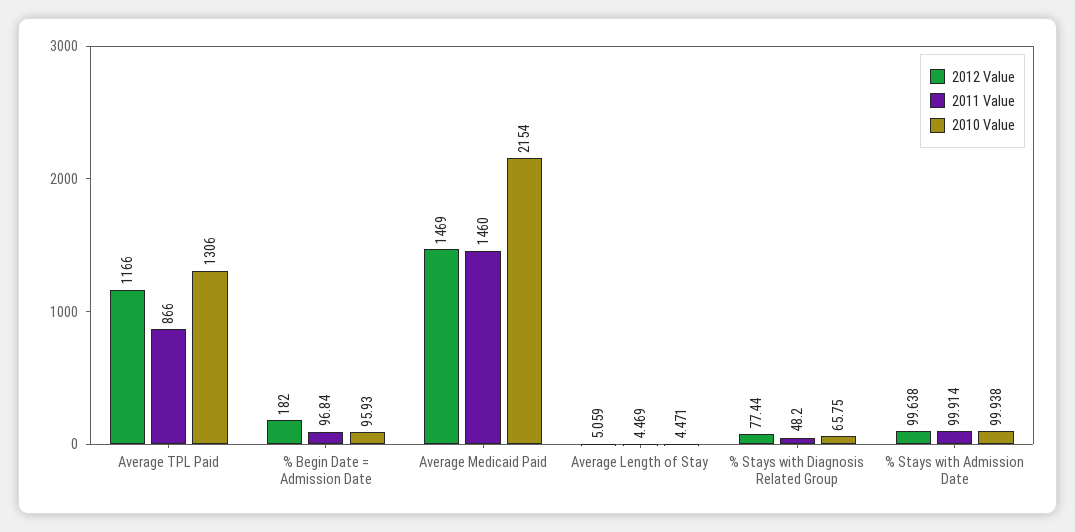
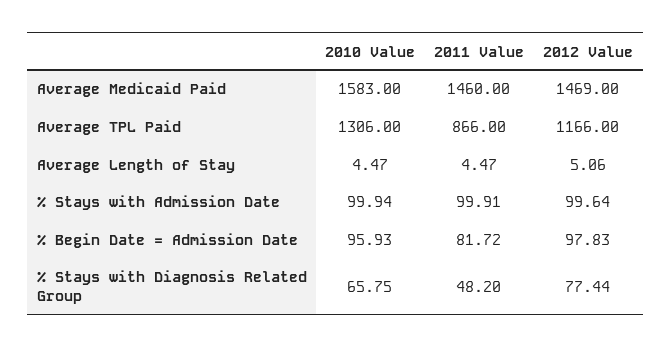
  {
    "2012 Value": {
      "Average TPL Paid": 1166,
-     "% Begin Date = Admission Date": 182,
+     "% Begin Date = Admission Date": 97.83,
      "Average Medicaid Paid": 1469,
      "Average Length of Stay": 5.059,
      "% Stays with Diagnosis Related Group": 77.44,
      "% Stays with Admission Date": 99.638
    },
    "2011 Value": {
      "Average TPL Paid": 866,
-     "% Begin Date = Admission Date": 96.84,
+     "% Begin Date = Admission Date": 81.72,
      "Average Medicaid Paid": 1460,
      "Average Length of Stay": 4.469,
      "% Stays with Diagnosis Related Group": 48.2,
      "% Stays with Admission Date": 99.914
    },
    "2010 Value": {
      "Average TPL Paid": 1306,
      "% Begin Date = Admission Date": 95.93,
-     "Average Medicaid Paid": 2154,
+     "Average Medicaid Paid": 1583,
      "Average Length of Stay": 4.471,
      "% Stays with Diagnosis Related Group": 65.75,
      "% Stays with Admission Date": 99.938
    }
  }

